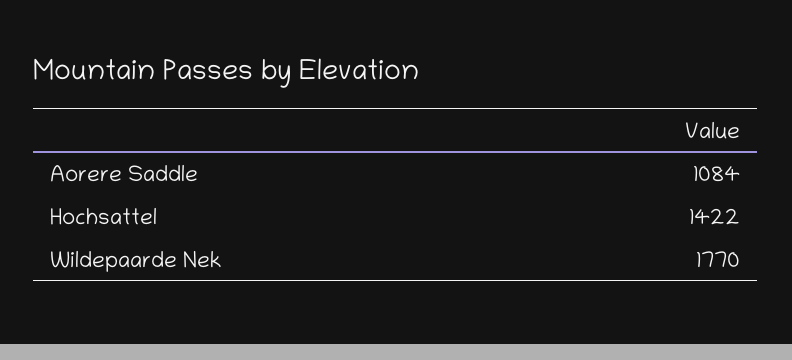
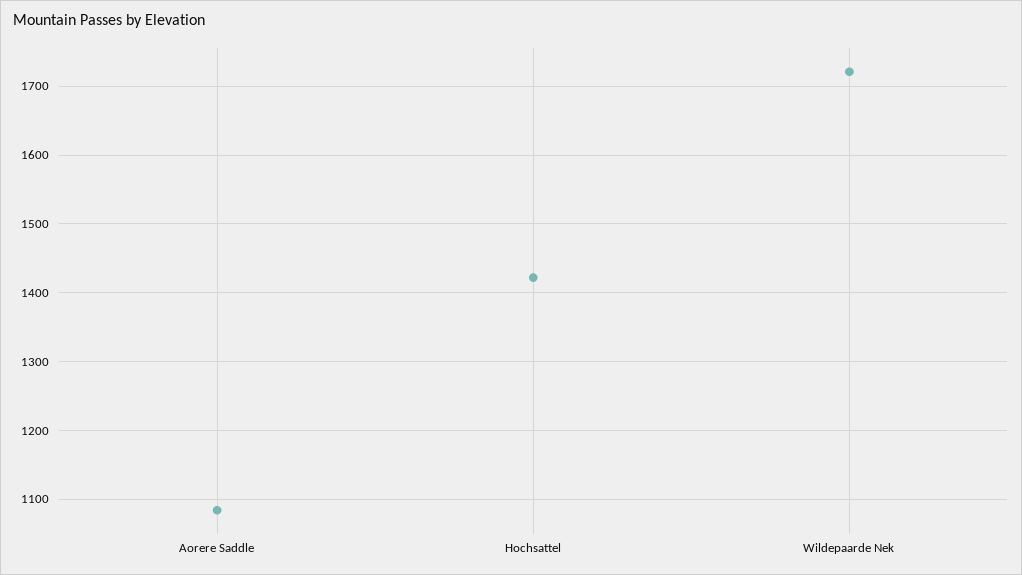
  {
    "Aorere Saddle": 1084,
    "Hochsattel": 1422,
-   "Wildepaarde Nek": 1770
+   "Wildepaarde Nek": 1720
  }

